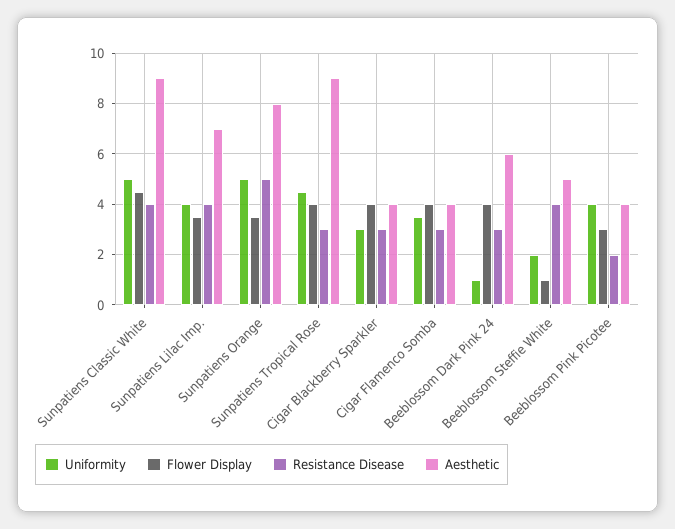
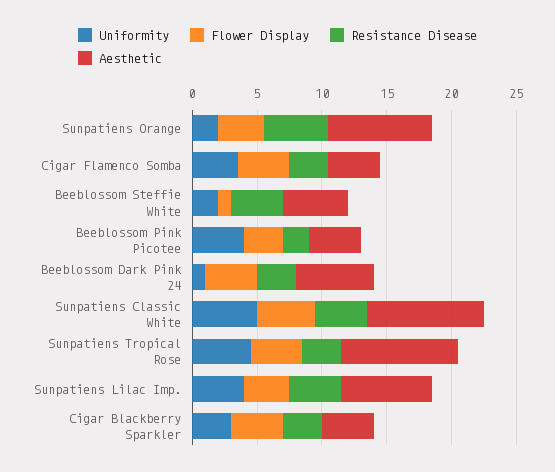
  {
    "Uniformity": {
      "Sunpatiens Classic White": 5,
      "Sunpatiens Lilac Imp.": 4,
-     "Sunpatiens Orange": 5,
+     "Sunpatiens Orange": 2,
      "Sunpatiens Tropical Rose": 4.5,
      "Cigar Blackberry Sparkler": 3,
      "Cigar Flamenco Somba": 3.5,
      "Beeblossom Dark Pink 24": 1,
      "Beeblossom Steffie White": 2,
      "Beeblossom Pink Picotee": 4
    },
    "Flower Display": {
      "Sunpatiens Classic White": 4.5,
      "Sunpatiens Lilac Imp.": 3.5,
      "Sunpatiens Orange": 3.5,
      "Sunpatiens Tropical Rose": 4,
      "Cigar Blackberry Sparkler": 4,
      "Cigar Flamenco Somba": 4,
      "Beeblossom Dark Pink 24": 4,
      "Beeblossom Steffie White": 1,
      "Beeblossom Pink Picotee": 3
    },
    "Resistance Disease": {
      "Sunpatiens Classic White": 4,
      "Sunpatiens Lilac Imp.": 4,
      "Sunpatiens Orange": 5,
      "Sunpatiens Tropical Rose": 3,
      "Cigar Blackberry Sparkler": 3,
      "Cigar Flamenco Somba": 3,
      "Beeblossom Dark Pink 24": 3,
      "Beeblossom Steffie White": 4,
      "Beeblossom Pink Picotee": 2
    },
    "Aesthetic": {
      "Sunpatiens Classic White": 9,
      "Sunpatiens Lilac Imp.": 7,
      "Sunpatiens Orange": 8,
      "Sunpatiens Tropical Rose": 9,
      "Cigar Blackberry Sparkler": 4,
      "Cigar Flamenco Somba": 4,
      "Beeblossom Dark Pink 24": 6,
      "Beeblossom Steffie White": 5,
      "Beeblossom Pink Picotee": 4
    }
  }

